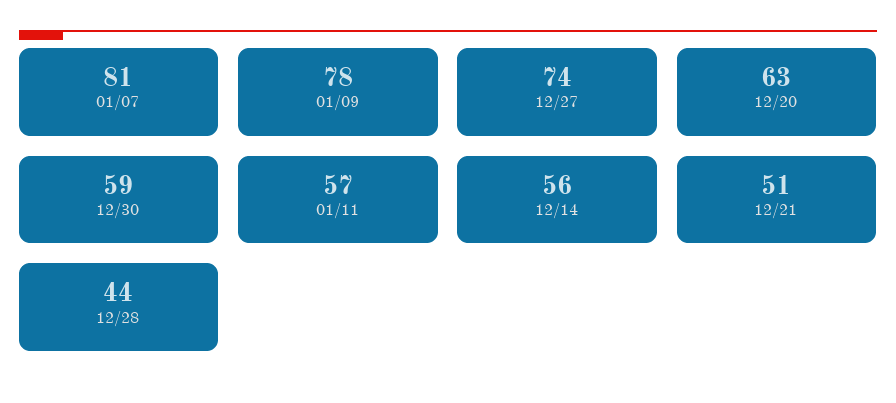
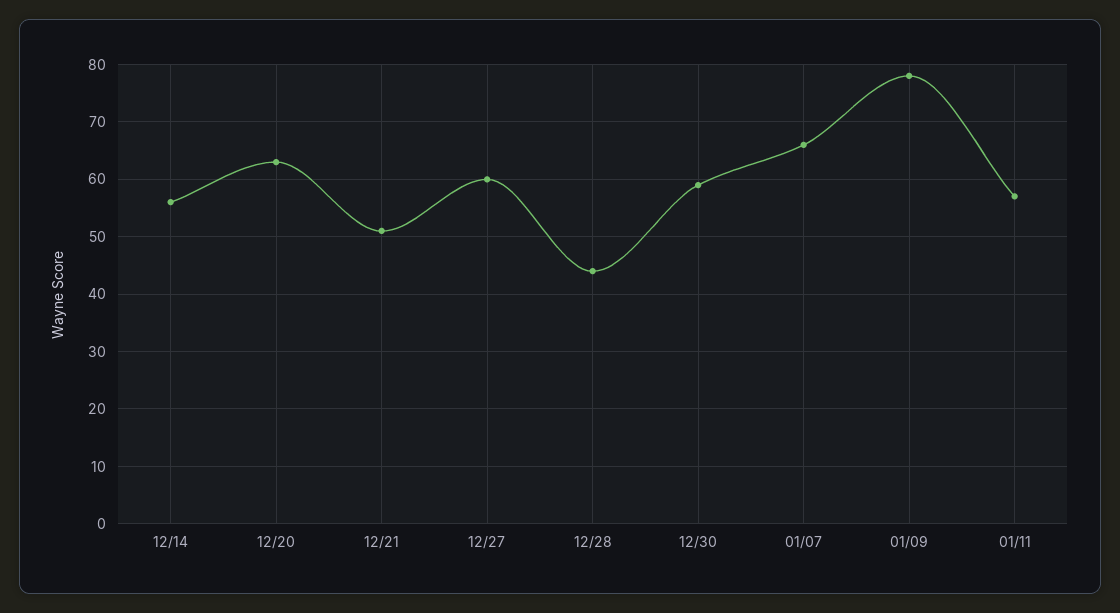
  {
-   "01/07": 81,
+   "01/07": 65,
    "01/09": 78,
-   "12/27": 74,
+   "12/27": 60,
    "12/20": 63,
    "12/30": 59,
    "01/11": 57,
    "12/14": 56,
    "12/21": 51,
    "12/28": 44
  }

